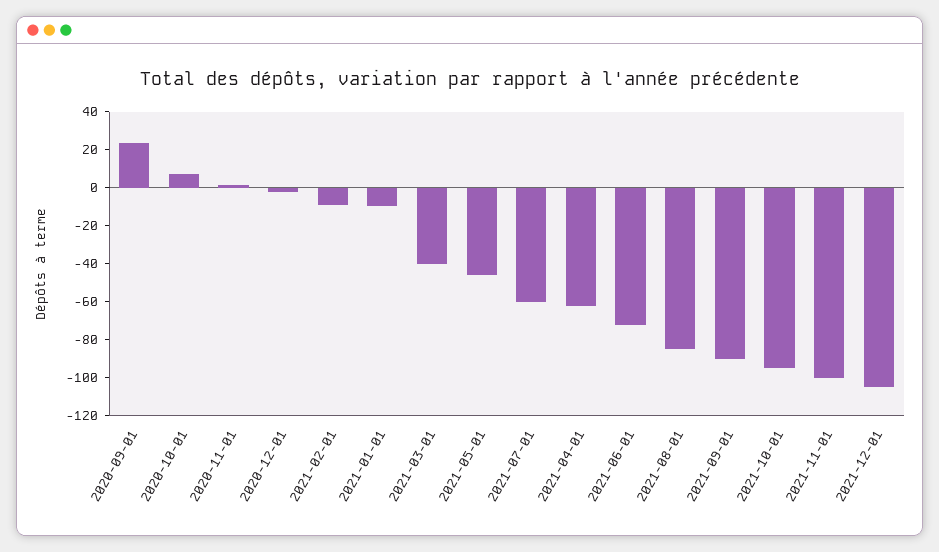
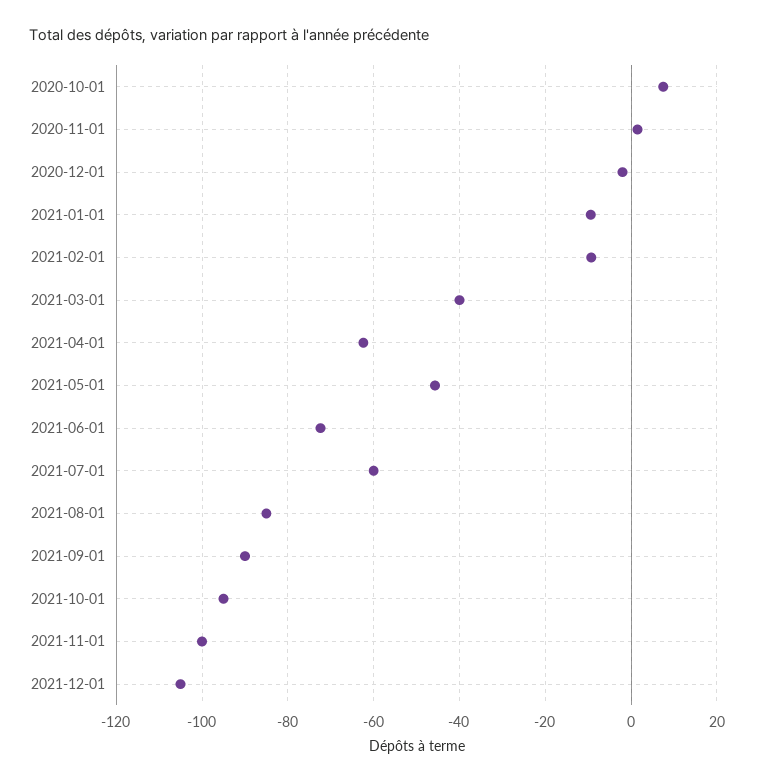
  {
-   "2020-09-01": 25,
    "2020-10-01": 8,
    "2020-11-01": 2,
    "2020-12-01": -2,
    "2021-02-01": -10,
    "2021-01-01": -10,
    "2021-03-01": -40,
    "2021-05-01": -46,
    "2021-07-01": -60,
    "2021-04-01": -62,
    "2021-06-01": -72,
    "2021-08-01": -86,
    "2021-09-01": -90,
    "2021-10-01": -96,
    "2021-11-01": -100,
    "2021-12-01": -106
  }

